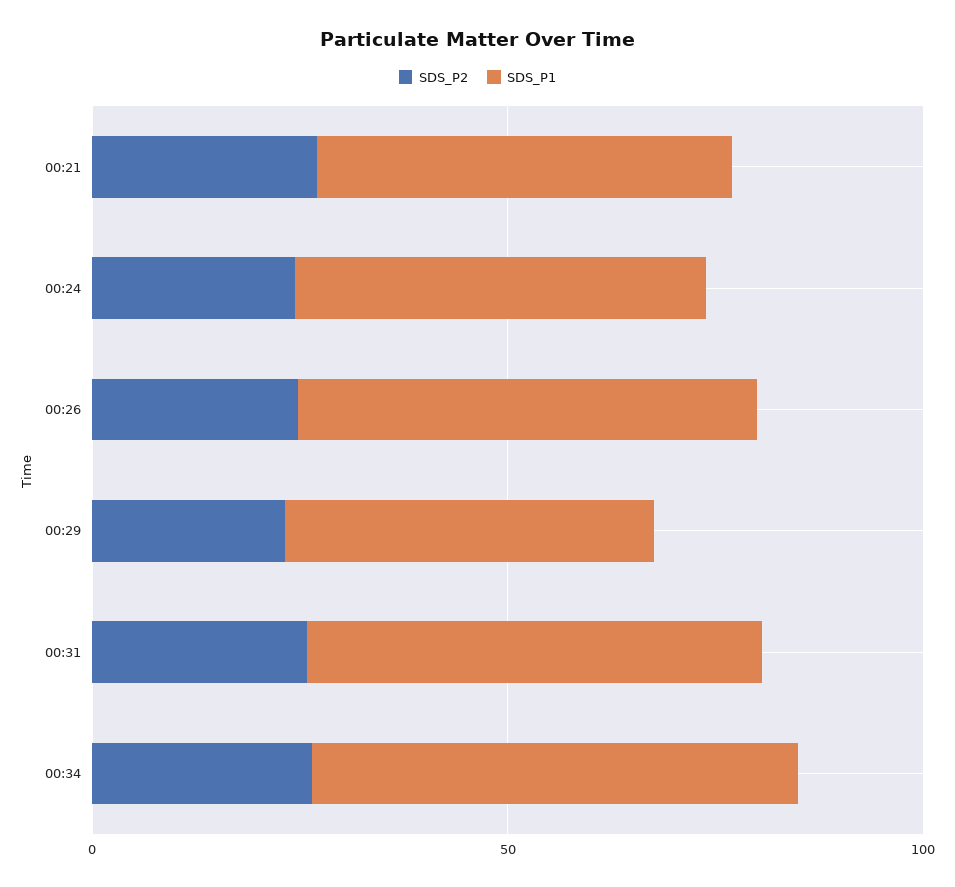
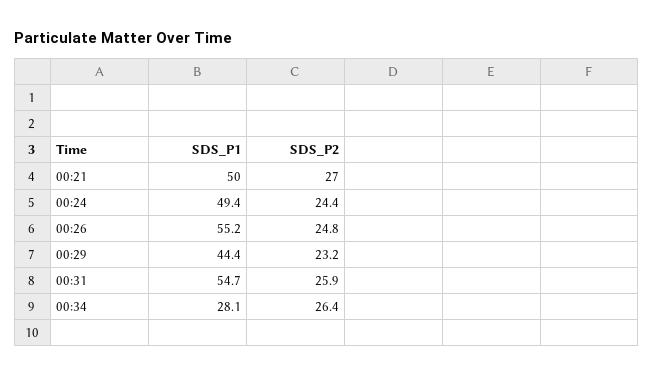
  {
    "SDS_P2": {
      "00:21": 27,
      "00:24": 24.4,
      "00:26": 24.8,
      "00:29": 23.2,
      "00:31": 25.9,
      "00:34": 26.4
    },
    "SDS_P1": {
      "00:21": 50,
      "00:24": 49.4,
      "00:26": 55.2,
      "00:29": 44.4,
      "00:31": 54.7,
-     "00:34": 60
+     "00:34": 28.1
    }
  }

